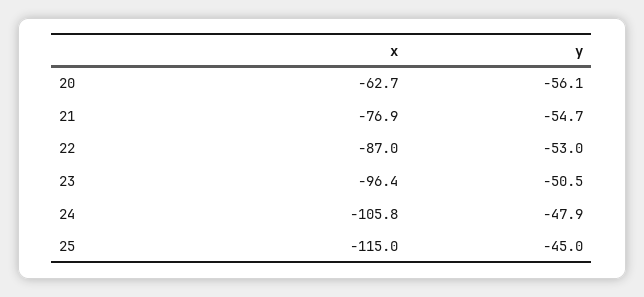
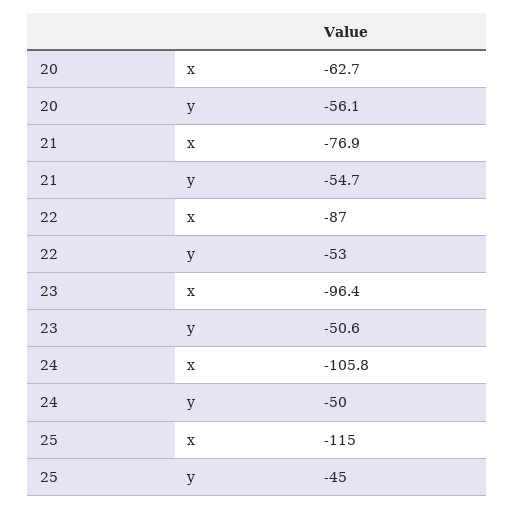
  {
    "x": {
      "20": -62.7,
      "21": -76.9,
      "22": -87,
      "23": -96.4,
      "24": -105.8,
      "25": -115
    },
    "y": {
      "20": -56.1,
      "21": -54.7,
      "22": -53,
-     "23": -50.5,
+     "23": -50.6,
-     "24": -47.9,
+     "24": -50,
      "25": -45
    }
  }

